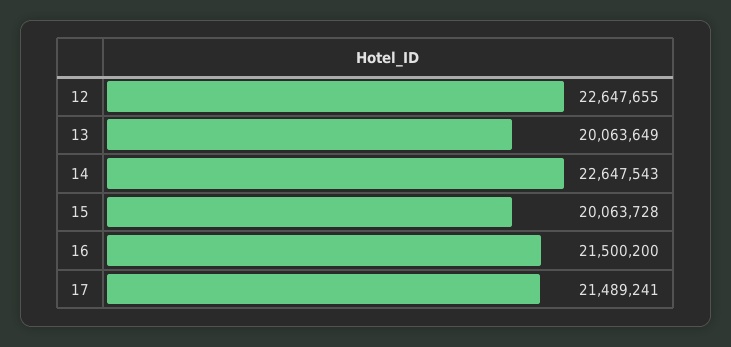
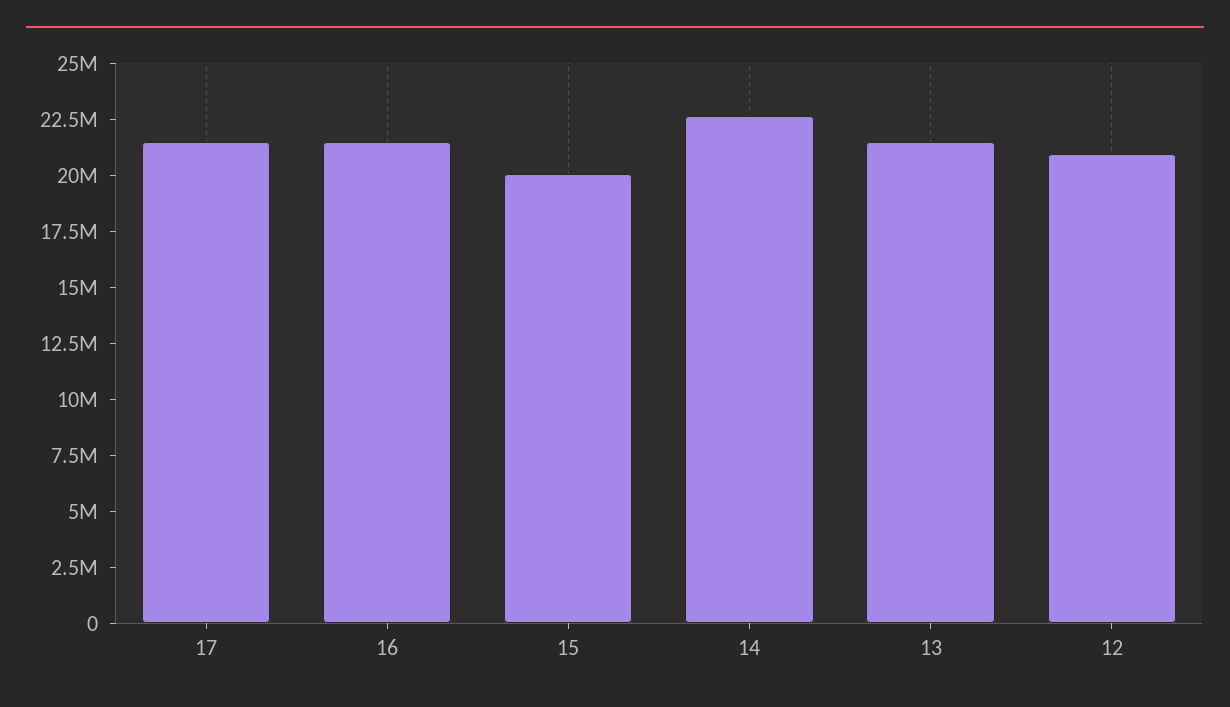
  {
-   "12": 22647655,
+   "12": 21000000,
-   "13": 20063649,
+   "13": 21500000,
    "14": 22647543,
    "15": 20063728,
    "16": 21500200,
    "17": 21489241
  }

